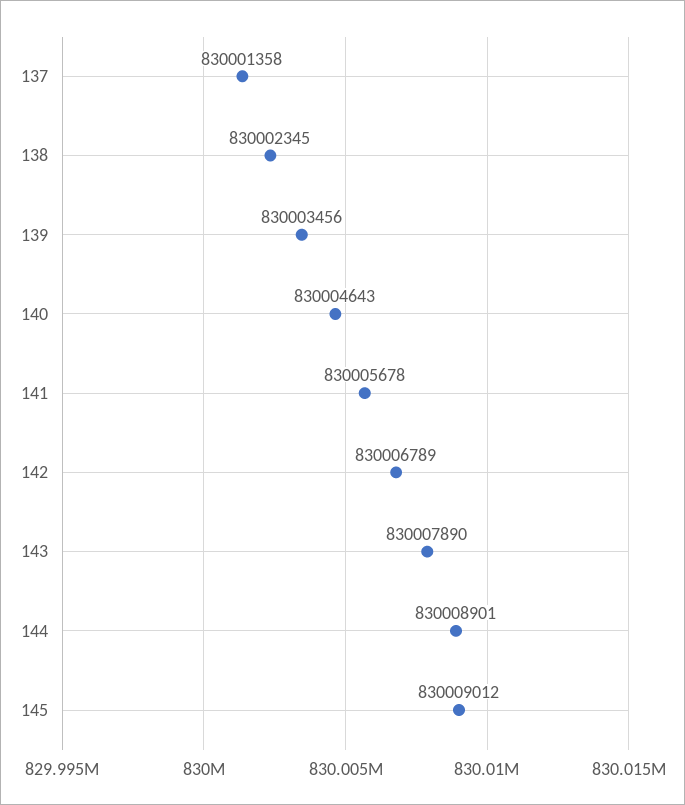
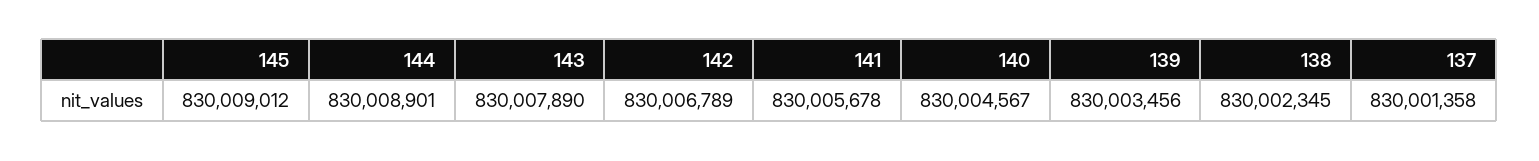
  {
    "137": 830001358,
    "138": 830002345,
    "139": 830003456,
-   "140": 830004643,
+   "140": 830004567,
    "141": 830005678,
    "142": 830006789,
    "143": 830007890,
    "144": 830008901,
    "145": 830009012
  }

